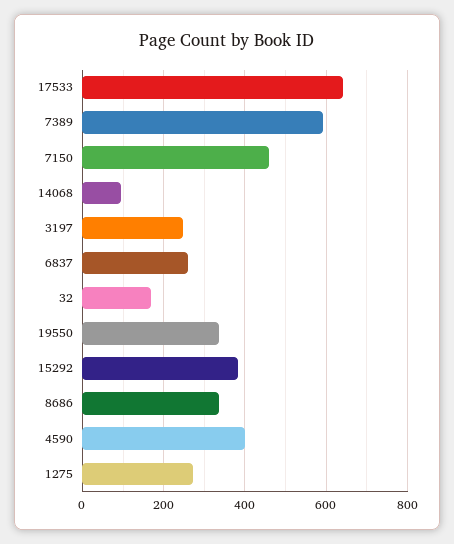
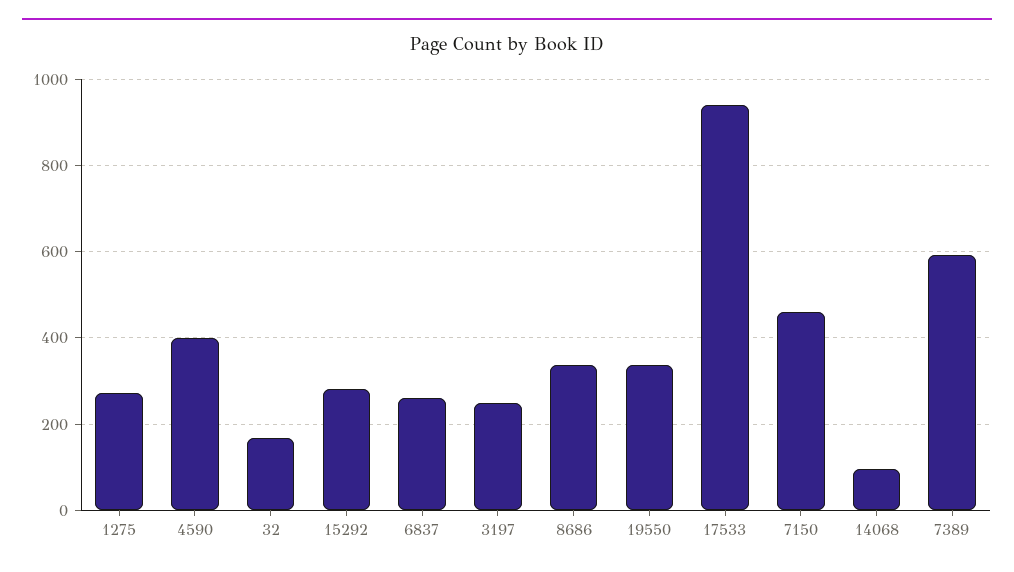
  {
-   "17533": 640,
+   "17533": 940,
    "7389": 600,
    "7150": 460,
    "14068": 100,
    "3197": 240,
    "6837": 260,
    "32": 160,
    "19550": 340,
-   "15292": 380,
+   "15292": 280,
    "8686": 340,
    "4590": 400,
    "1275": 280
  }

